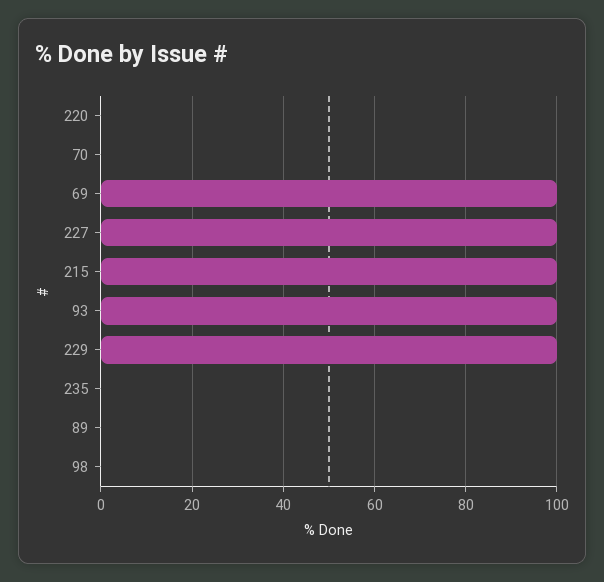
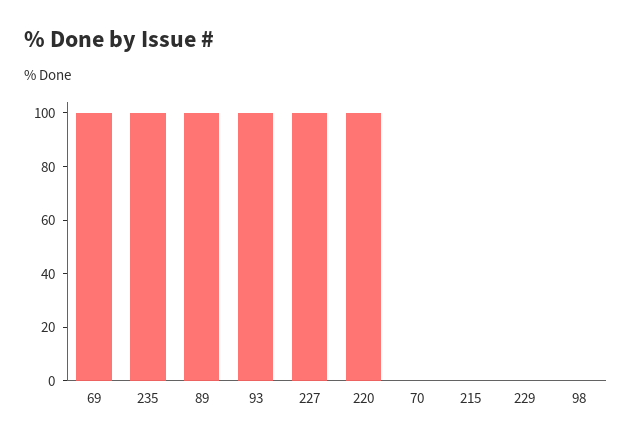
  {
-   "220": 0,
+   "220": 100,
    "70": 0,
    "69": 100,
    "227": 100,
-   "215": 100,
+   "215": 0,
    "93": 100,
-   "229": 100,
+   "229": 0,
-   "235": 0,
+   "235": 100,
-   "89": 0,
+   "89": 100,
    "98": 0
  }

